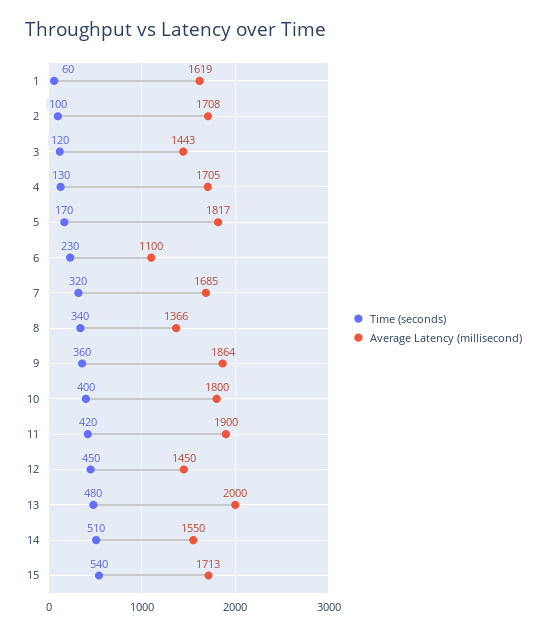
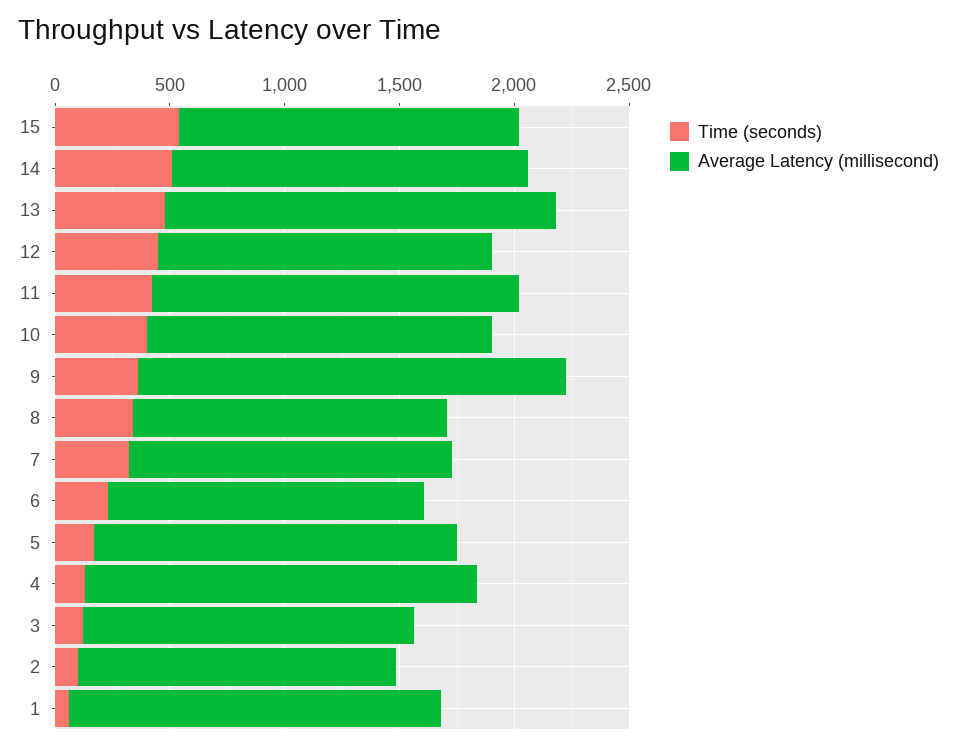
  {
    "Time (seconds)": {
      "1": 60,
      "2": 100,
      "3": 120,
      "4": 130,
      "5": 170,
      "6": 230,
      "7": 320,
      "8": 340,
      "9": 360,
      "10": 400,
      "11": 420,
      "12": 450,
      "13": 480,
      "14": 510,
      "15": 540
    },
    "Average Latency (millisecond)": {
      "1": 1619,
-     "2": 1708,
+     "2": 1400,
      "3": 1443,
      "4": 1705,
-     "5": 1817,
+     "5": 1600,
-     "6": 1100,
+     "6": 1400,
-     "7": 1685,
+     "7": 1400,
      "8": 1366,
      "9": 1864,
-     "10": 1800,
+     "10": 1500,
-     "11": 1900,
+     "11": 1600,
      "12": 1450,
-     "13": 2000,
+     "13": 1700,
      "14": 1550,
-     "15": 1713
+     "15": 1500
    }
  }

